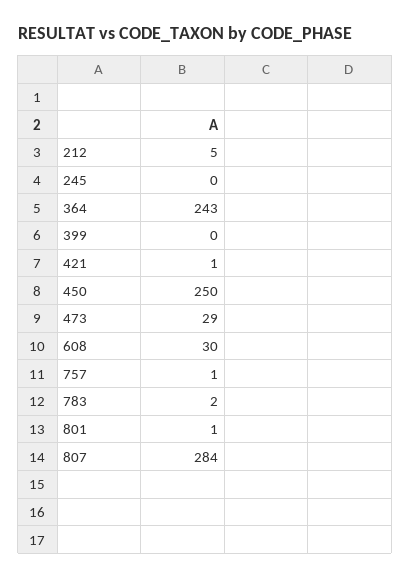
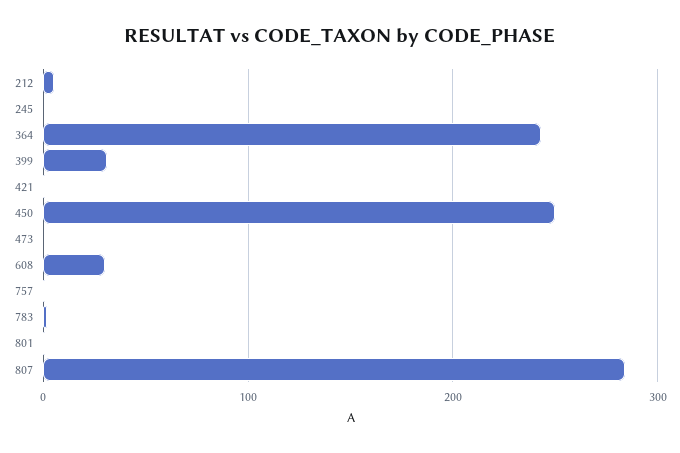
  {
    "212": 5,
    "245": 0,
    "364": 243,
-   "399": 0,
+   "399": 30,
    "421": 1,
    "450": 250,
-   "473": 29,
+   "473": 0,
    "608": 30,
    "757": 1,
    "783": 2,
    "801": 1,
    "807": 284
  }

